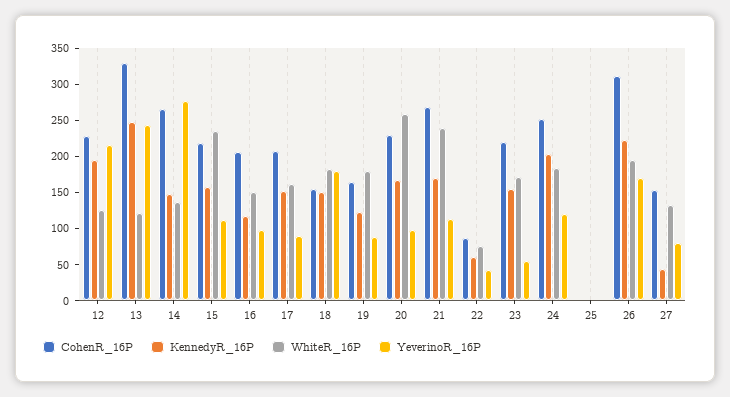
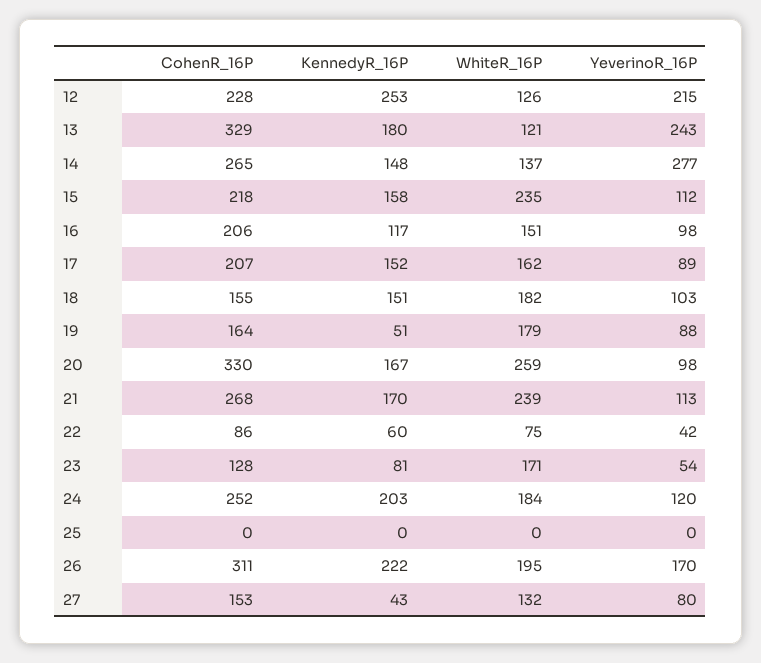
  {
    "CohenR_16P": {
      "12": 228,
      "13": 329,
      "14": 265,
      "15": 218,
      "16": 206,
      "17": 207,
      "18": 155,
      "19": 164,
-     "20": 225,
+     "20": 330,
      "21": 268,
      "22": 86,
-     "23": 225,
+     "23": 128,
      "24": 252,
      "25": 0,
      "26": 311,
      "27": 153
    },
    "KennedyR_16P": {
-     "12": 200,
+     "12": 253,
-     "13": 250,
+     "13": 180,
      "14": 148,
      "15": 158,
      "16": 117,
      "17": 152,
      "18": 151,
-     "19": 125,
+     "19": 51,
      "20": 167,
      "21": 170,
      "22": 60,
-     "23": 150,
+     "23": 81,
      "24": 203,
      "25": 0,
      "26": 222,
      "27": 43
    },
    "WhiteR_16P": {
      "12": 126,
      "13": 121,
      "14": 137,
      "15": 235,
      "16": 151,
      "17": 162,
      "18": 182,
      "19": 179,
      "20": 259,
      "21": 239,
      "22": 75,
      "23": 171,
      "24": 184,
      "25": 0,
      "26": 195,
      "27": 132
    },
    "YeverinoR_16P": {
      "12": 215,
      "13": 243,
      "14": 277,
      "15": 112,
      "16": 98,
      "17": 89,
-     "18": 175,
+     "18": 103,
      "19": 88,
      "20": 98,
      "21": 113,
      "22": 42,
      "23": 54,
      "24": 120,
      "25": 0,
      "26": 170,
      "27": 80
    }
  }

